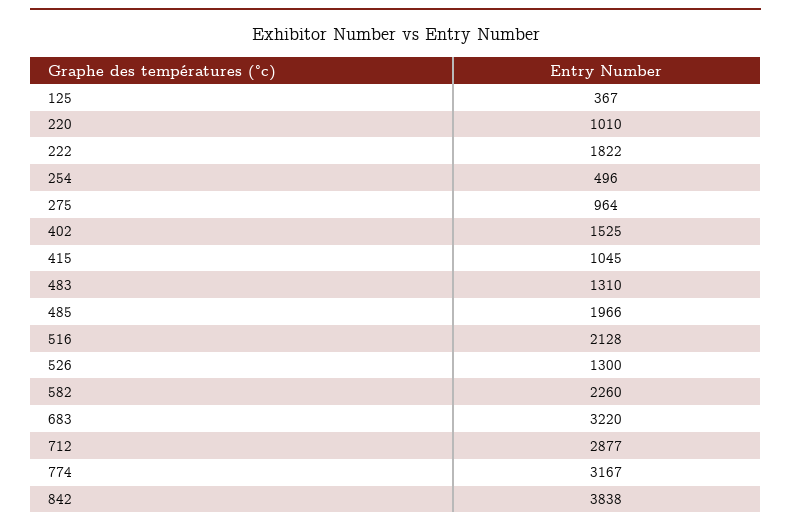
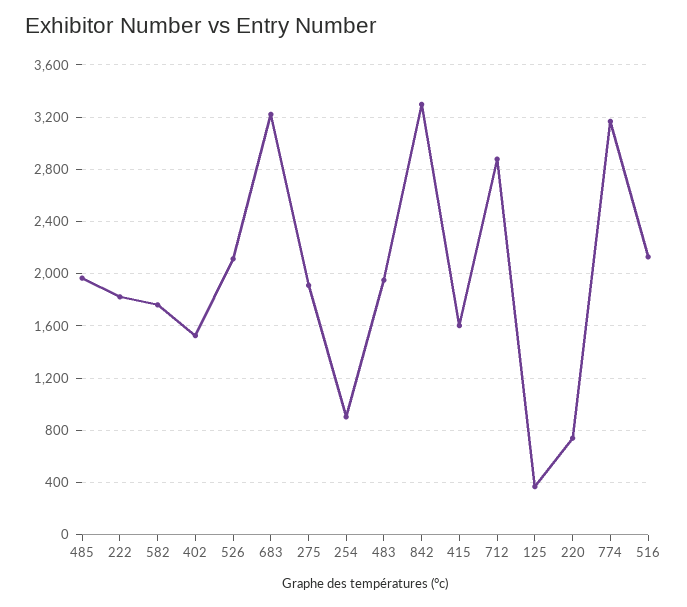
  {
    "125": 367,
-   "220": 1010,
+   "220": 750,
    "222": 1822,
-   "254": 496,
+   "254": 900,
-   "275": 964,
+   "275": 1900,
    "402": 1525,
-   "415": 1045,
+   "415": 1600,
-   "483": 1310,
+   "483": 1950,
    "485": 1966,
    "516": 2128,
-   "526": 1300,
+   "526": 2100,
-   "582": 2260,
+   "582": 1750,
    "683": 3220,
    "712": 2877,
    "774": 3167,
-   "842": 3838
+   "842": 3300
  }

